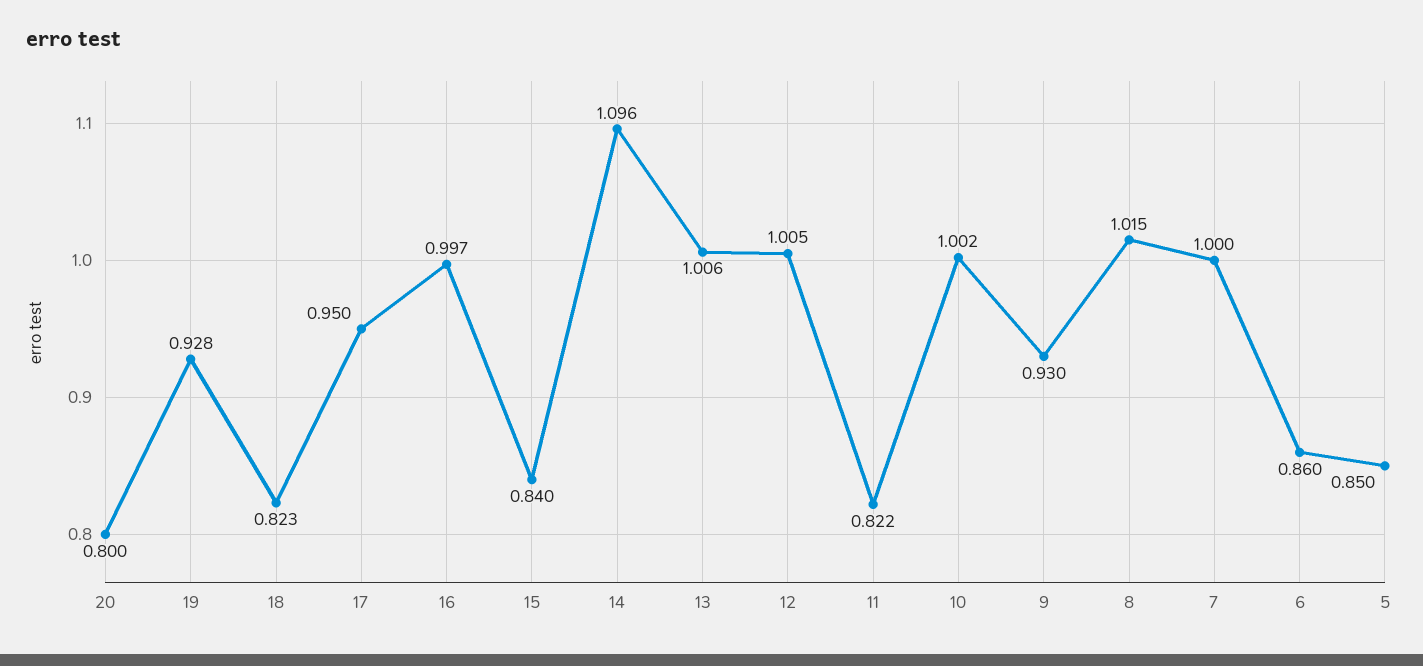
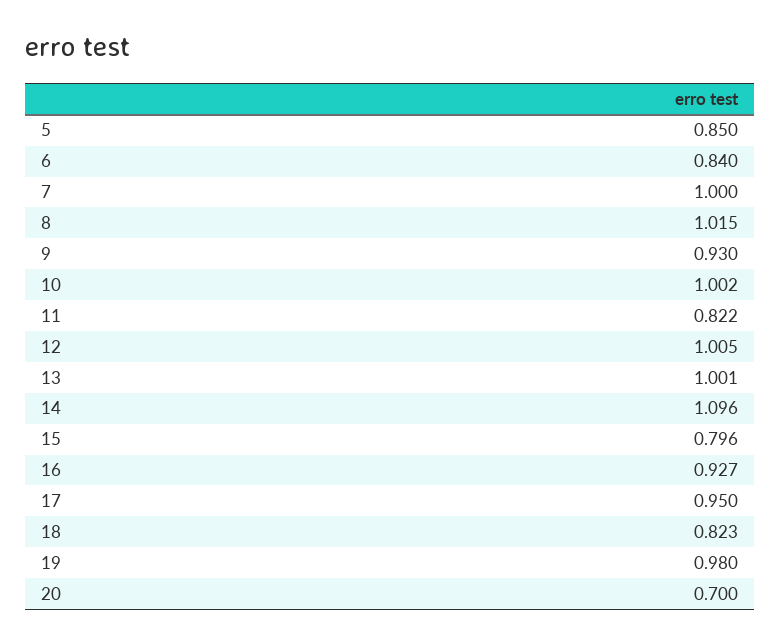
  {
-   "20": 0.8,
+   "20": 0.7,
-   "19": 0.928,
+   "19": 0.98,
    "18": 0.823,
    "17": 0.95,
-   "16": 0.997,
+   "16": 0.927,
-   "15": 0.84,
+   "15": 0.796,
    "14": 1.096,
-   "13": 1.006,
+   "13": 1.001,
    "12": 1.005,
    "11": 0.822,
    "10": 1.002,
    "9": 0.93,
    "8": 1.015,
    "7": 1,
-   "6": 0.86,
+   "6": 0.84,
    "5": 0.85
  }

